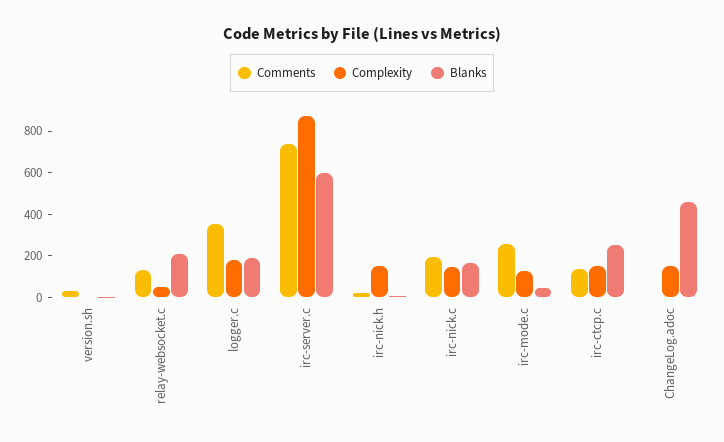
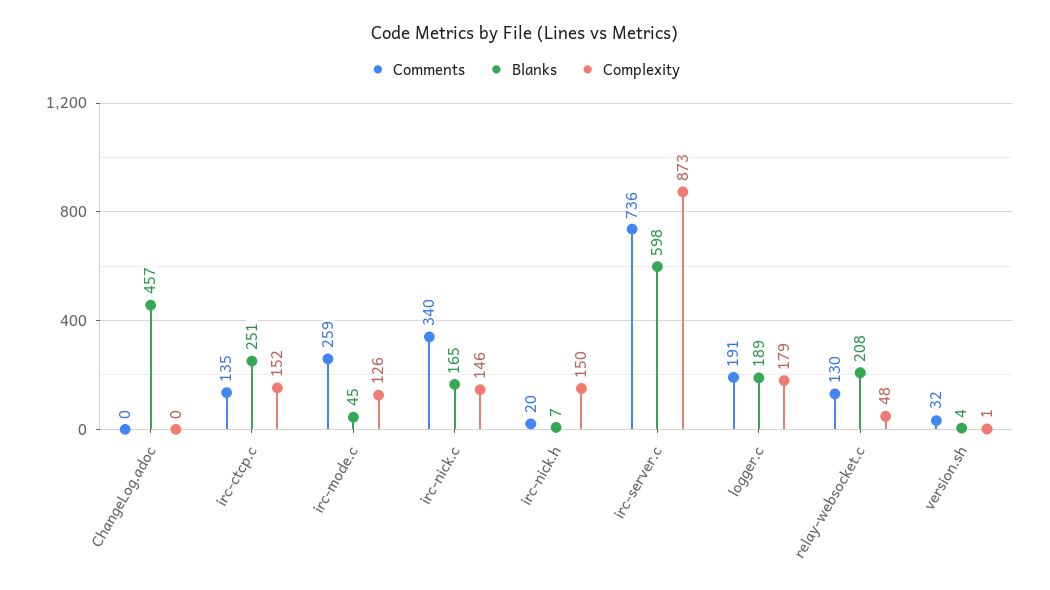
  {
    "Comments": {
      "version.sh": 32,
      "relay-websocket.c": 130,
-     "logger.c": 350,
+     "logger.c": 191,
      "irc-server.c": 736,
      "irc-nick.h": 20,
-     "irc-nick.c": 200,
+     "irc-nick.c": 340,
      "irc-mode.c": 259,
      "irc-ctcp.c": 135,
      "ChangeLog.adoc": 0
    },
    "Complexity": {
      "version.sh": 1,
      "relay-websocket.c": 48,
      "logger.c": 179,
      "irc-server.c": 873,
      "irc-nick.h": 150,
      "irc-nick.c": 146,
      "irc-mode.c": 126,
      "irc-ctcp.c": 152,
-     "ChangeLog.adoc": 150
+     "ChangeLog.adoc": 0
    },
    "Blanks": {
      "version.sh": 4,
      "relay-websocket.c": 208,
      "logger.c": 189,
      "irc-server.c": 598,
      "irc-nick.h": 7,
      "irc-nick.c": 165,
      "irc-mode.c": 45,
      "irc-ctcp.c": 251,
      "ChangeLog.adoc": 457
    }
  }

